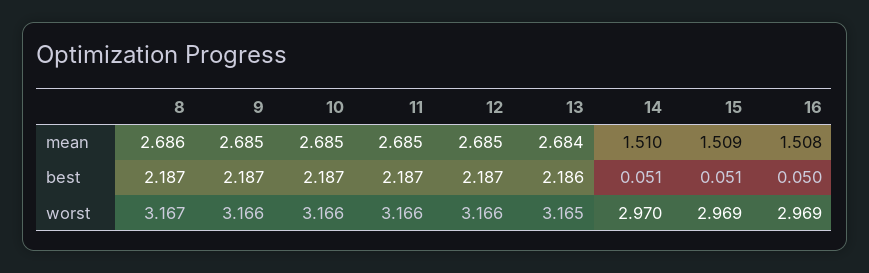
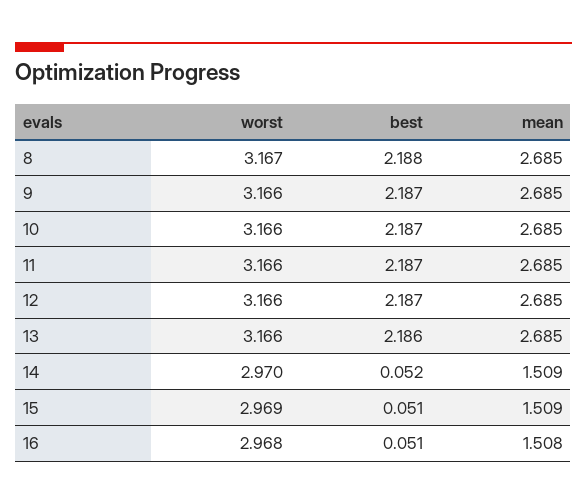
  {
    "8": {
-     "mean": 2.686,
+     "mean": 2.685,
-     "best": 2.187,
+     "best": 2.188,
      "worst": 3.167
    },
    "9": {
      "mean": 2.685,
      "best": 2.187,
      "worst": 3.166
    },
    "10": {
      "mean": 2.685,
      "best": 2.187,
      "worst": 3.166
    },
    "11": {
      "mean": 2.685,
      "best": 2.187,
      "worst": 3.166
    },
    "12": {
      "mean": 2.685,
      "best": 2.187,
      "worst": 3.166
    },
    "13": {
-     "mean": 2.684,
+     "mean": 2.685,
      "best": 2.186,
-     "worst": 3.165
+     "worst": 3.166
    },
    "14": {
-     "mean": 1.51,
+     "mean": 1.509,
-     "best": 0.051,
+     "best": 0.052,
      "worst": 2.97
    },
    "15": {
      "mean": 1.509,
      "best": 0.051,
      "worst": 2.969
    },
    "16": {
      "mean": 1.508,
-     "best": 0.05,
+     "best": 0.051,
-     "worst": 2.969
+     "worst": 2.968
    }
  }

